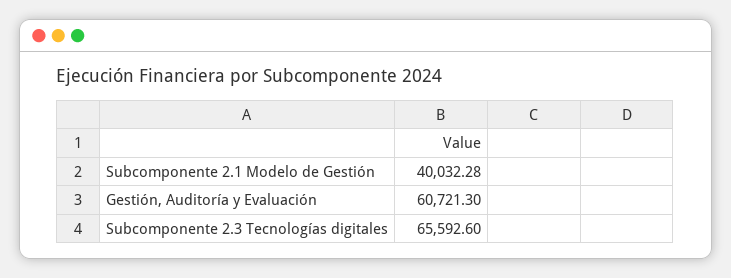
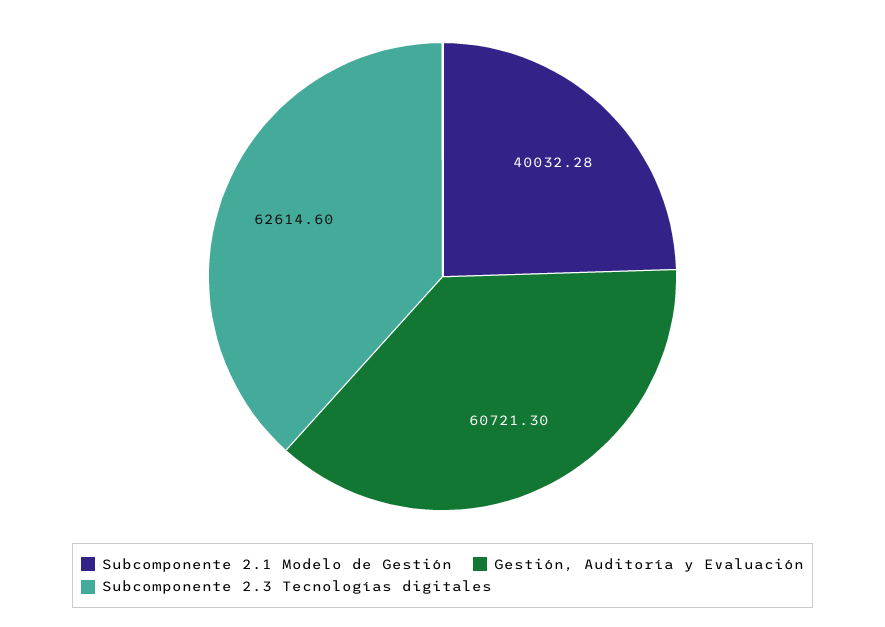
  {
    "Subcomponente 2.1 Modelo de Gestión": 40032.28,
    "Gestión, Auditoría y Evaluación": 60721.3,
-   "Subcomponente 2.3 Tecnologías digitales": 65592.6
+   "Subcomponente 2.3 Tecnologías digitales": 62614.6
  }

